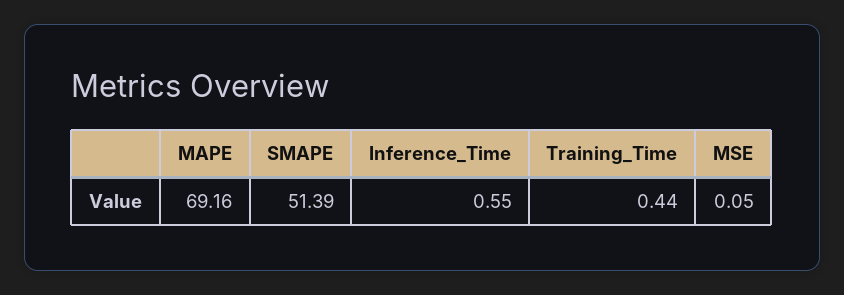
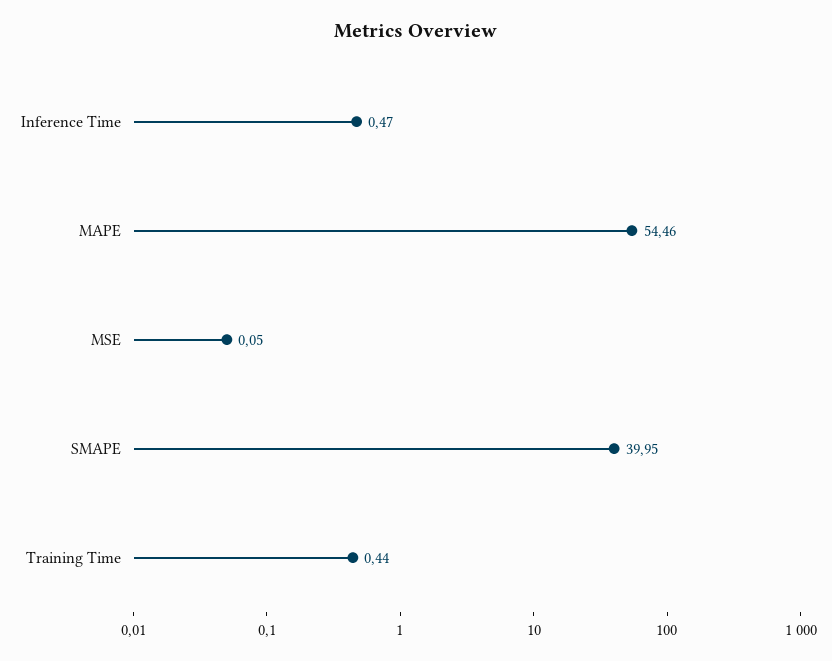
  {
-   "MAPE": 69.16,
+   "MAPE": 54.46,
-   "SMAPE": 51.39,
+   "SMAPE": 39.95,
-   "Inference_Time": 0.55,
+   "Inference_Time": 0.47,
    "Training_Time": 0.44,
    "MSE": 0.05
  }

